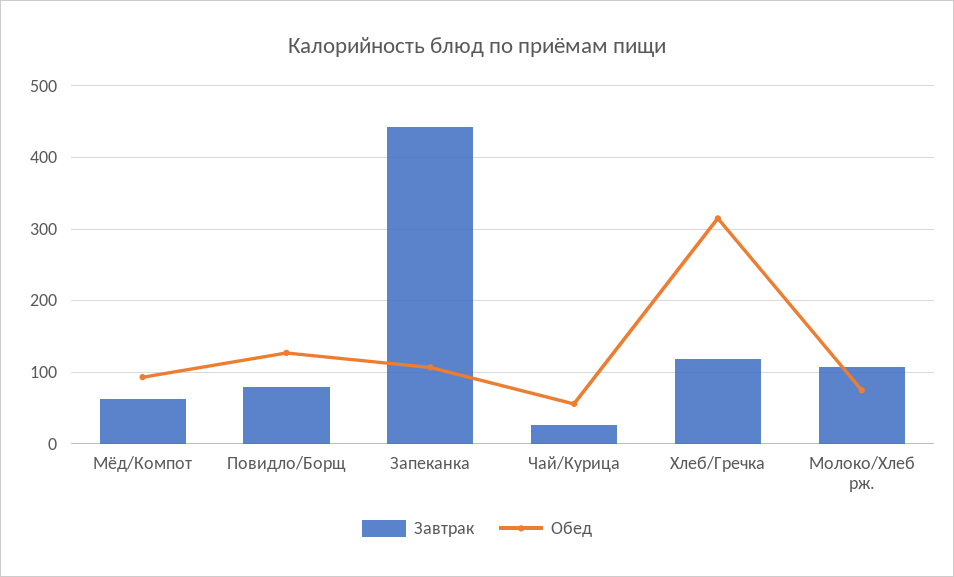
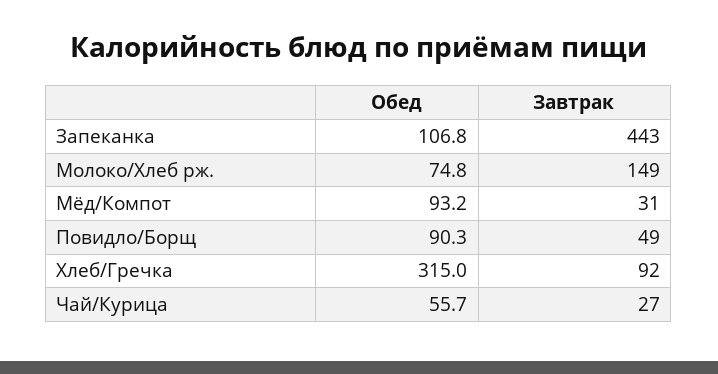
  {
    "Завтрак": {
-     "Мёд/Компот": 60,
+     "Мёд/Компот": 31,
-     "Повидло/Борщ": 80,
+     "Повидло/Борщ": 49,
      "Запеканка": 443,
      "Чай/Курица": 27,
-     "Хлеб/Гречка": 120,
+     "Хлеб/Гречка": 92,
-     "Молоко/Хлеб рж.": 110
+     "Молоко/Хлеб рж.": 149
    },
    "Обед": {
      "Мёд/Компот": 93.2,
-     "Повидло/Борщ": 130,
+     "Повидло/Борщ": 90.3,
      "Запеканка": 106.8,
      "Чай/Курица": 55.7,
      "Хлеб/Гречка": 315,
      "Молоко/Хлеб рж.": 74.8
    }
  }

